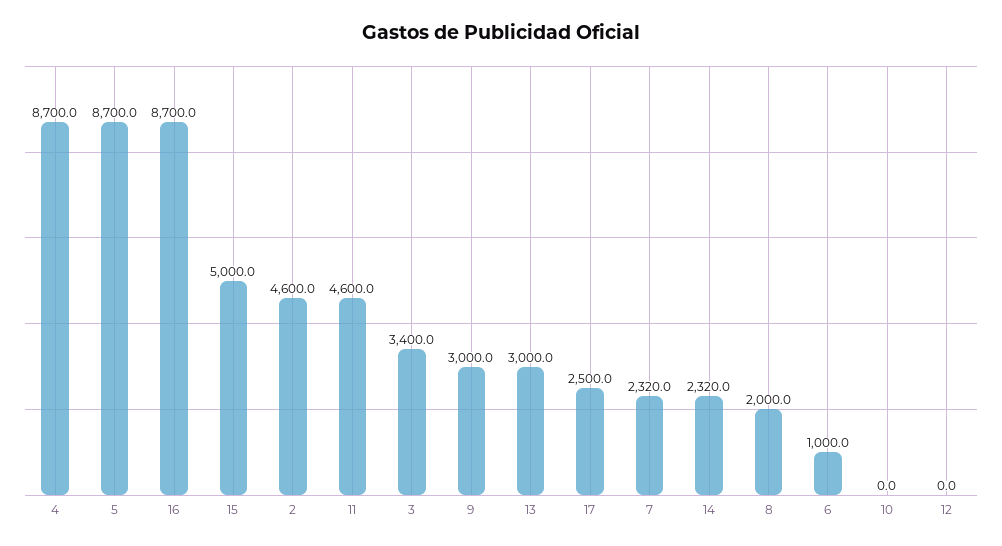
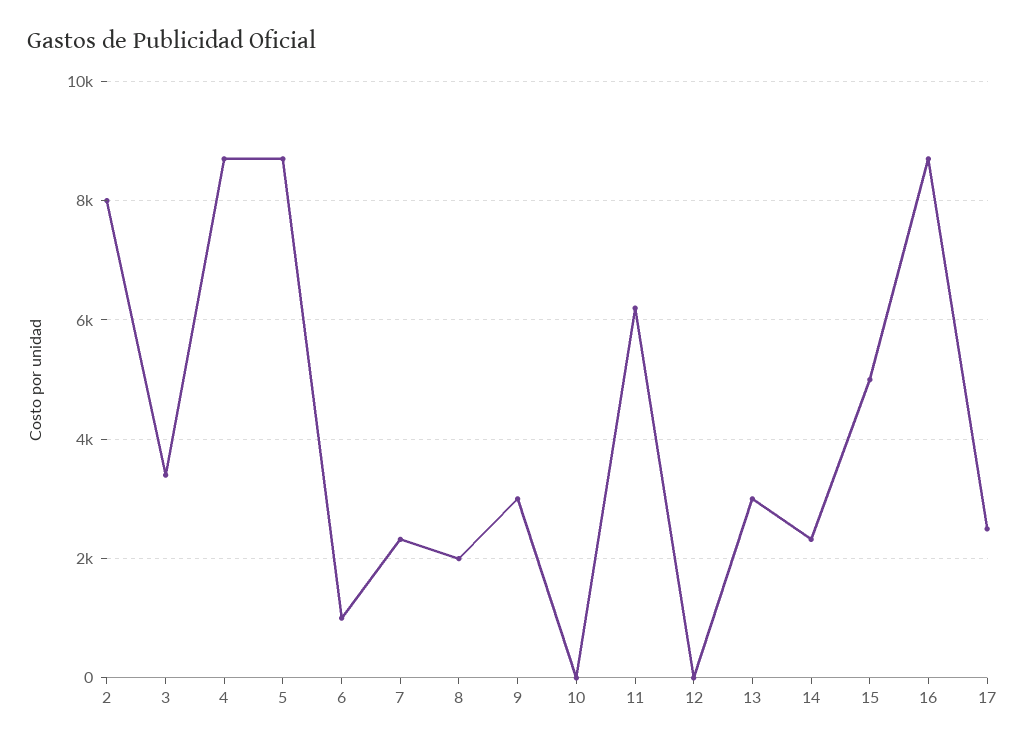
  {
    "4": 8700,
    "5": 8700,
    "16": 8700,
    "15": 5000,
-   "2": 4600,
+   "2": 8000,
-   "11": 4600,
+   "11": 6200,
    "3": 3400,
    "9": 3000,
    "13": 3000,
    "17": 2500,
    "7": 2320,
    "14": 2320,
    "8": 2000,
    "6": 1000,
    "10": 0,
    "12": 0
  }

